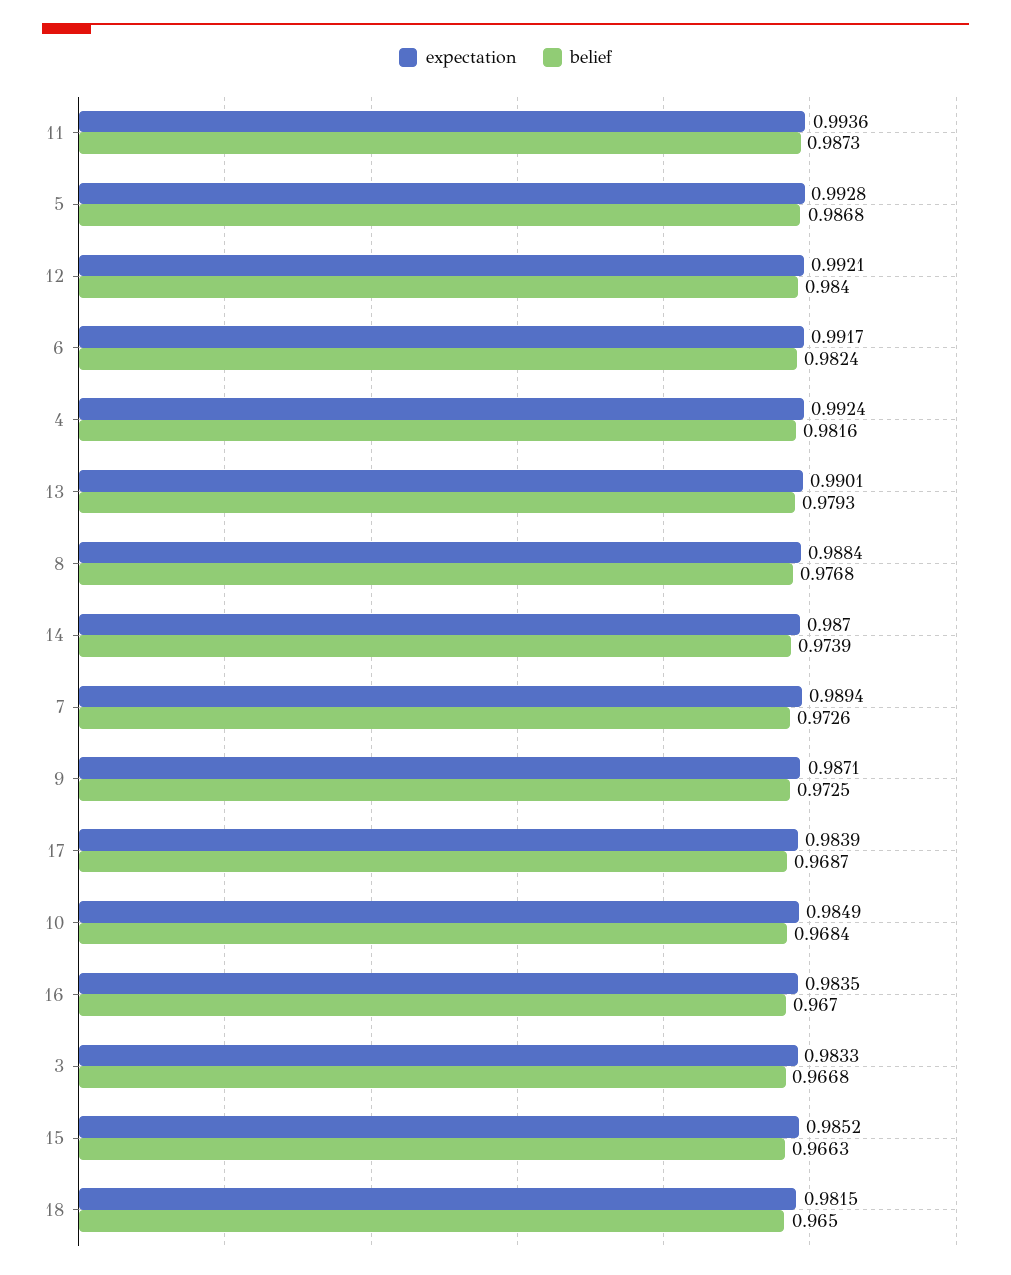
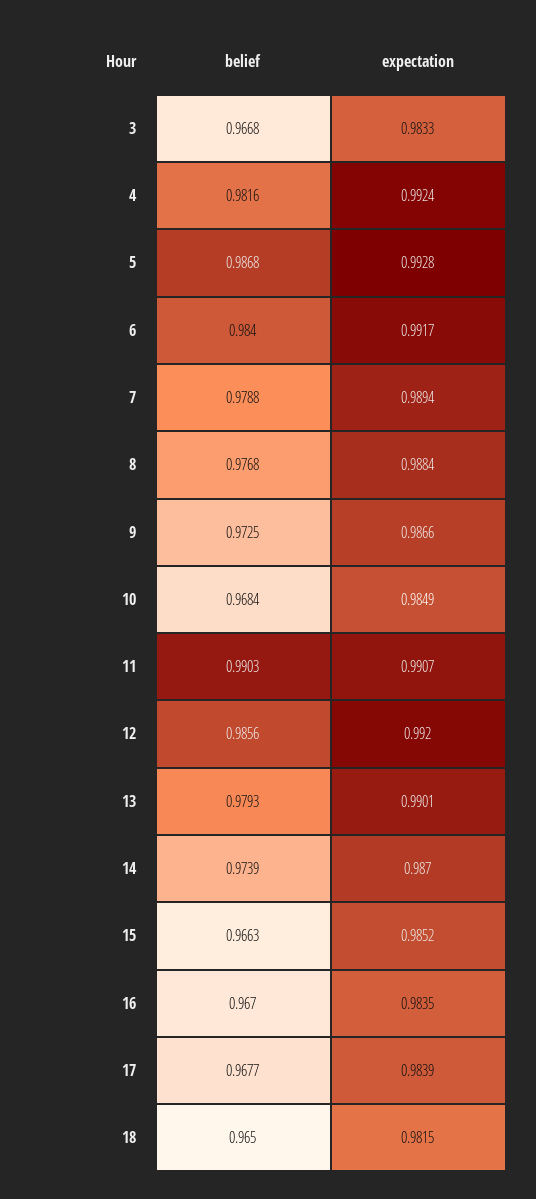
  {
    "expectation": {
-     "11": 0.9936,
+     "11": 0.9907,
      "5": 0.9928,
-     "12": 0.9921,
+     "12": 0.992,
      "6": 0.9917,
      "4": 0.9924,
      "13": 0.9901,
      "8": 0.9884,
      "14": 0.987,
      "7": 0.9894,
-     "9": 0.9871,
+     "9": 0.9866,
      "17": 0.9839,
      "10": 0.9849,
      "16": 0.9835,
      "3": 0.9833,
      "15": 0.9852,
      "18": 0.9815
    },
    "belief": {
-     "11": 0.9873,
+     "11": 0.9903,
      "5": 0.9868,
-     "12": 0.984,
+     "12": 0.9856,
-     "6": 0.9824,
+     "6": 0.984,
      "4": 0.9816,
      "13": 0.9793,
      "8": 0.9768,
      "14": 0.9739,
-     "7": 0.9726,
+     "7": 0.9788,
      "9": 0.9725,
-     "17": 0.9687,
+     "17": 0.9677,
      "10": 0.9684,
      "16": 0.967,
      "3": 0.9668,
      "15": 0.9663,
      "18": 0.965
    }
  }

